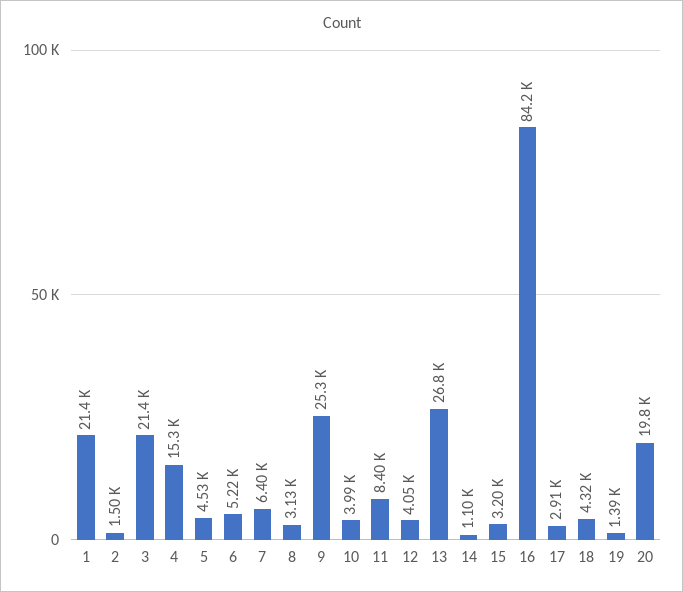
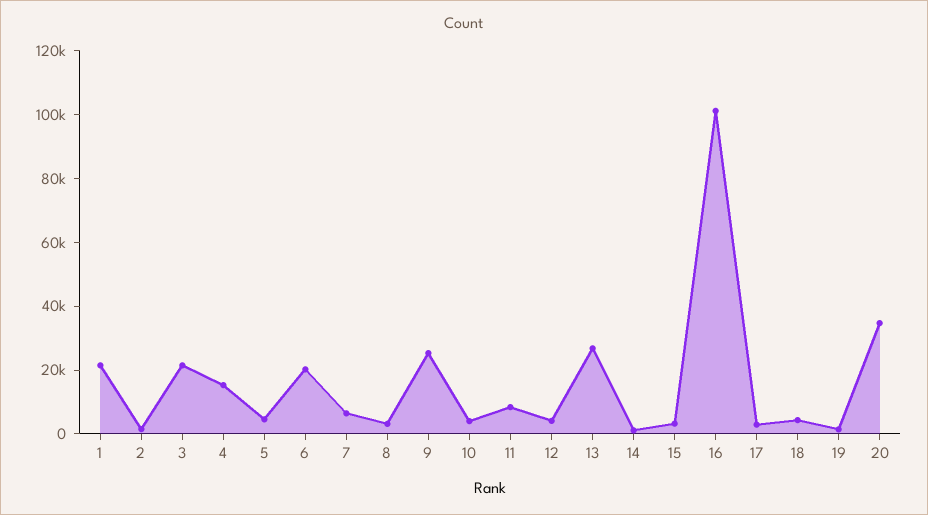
  {
    "1": 21400,
    "2": 1500,
    "3": 21400,
    "4": 15300,
    "5": 4530,
-   "6": 5220,
+   "6": 20000,
    "7": 6400,
    "8": 3130,
    "9": 25300,
    "10": 3990,
    "11": 8400,
    "12": 4050,
    "13": 26800,
    "14": 1100,
    "15": 3200,
-   "16": 84200,
+   "16": 100000,
    "17": 2910,
    "18": 4320,
    "19": 1390,
-   "20": 19800
+   "20": 35000
  }

